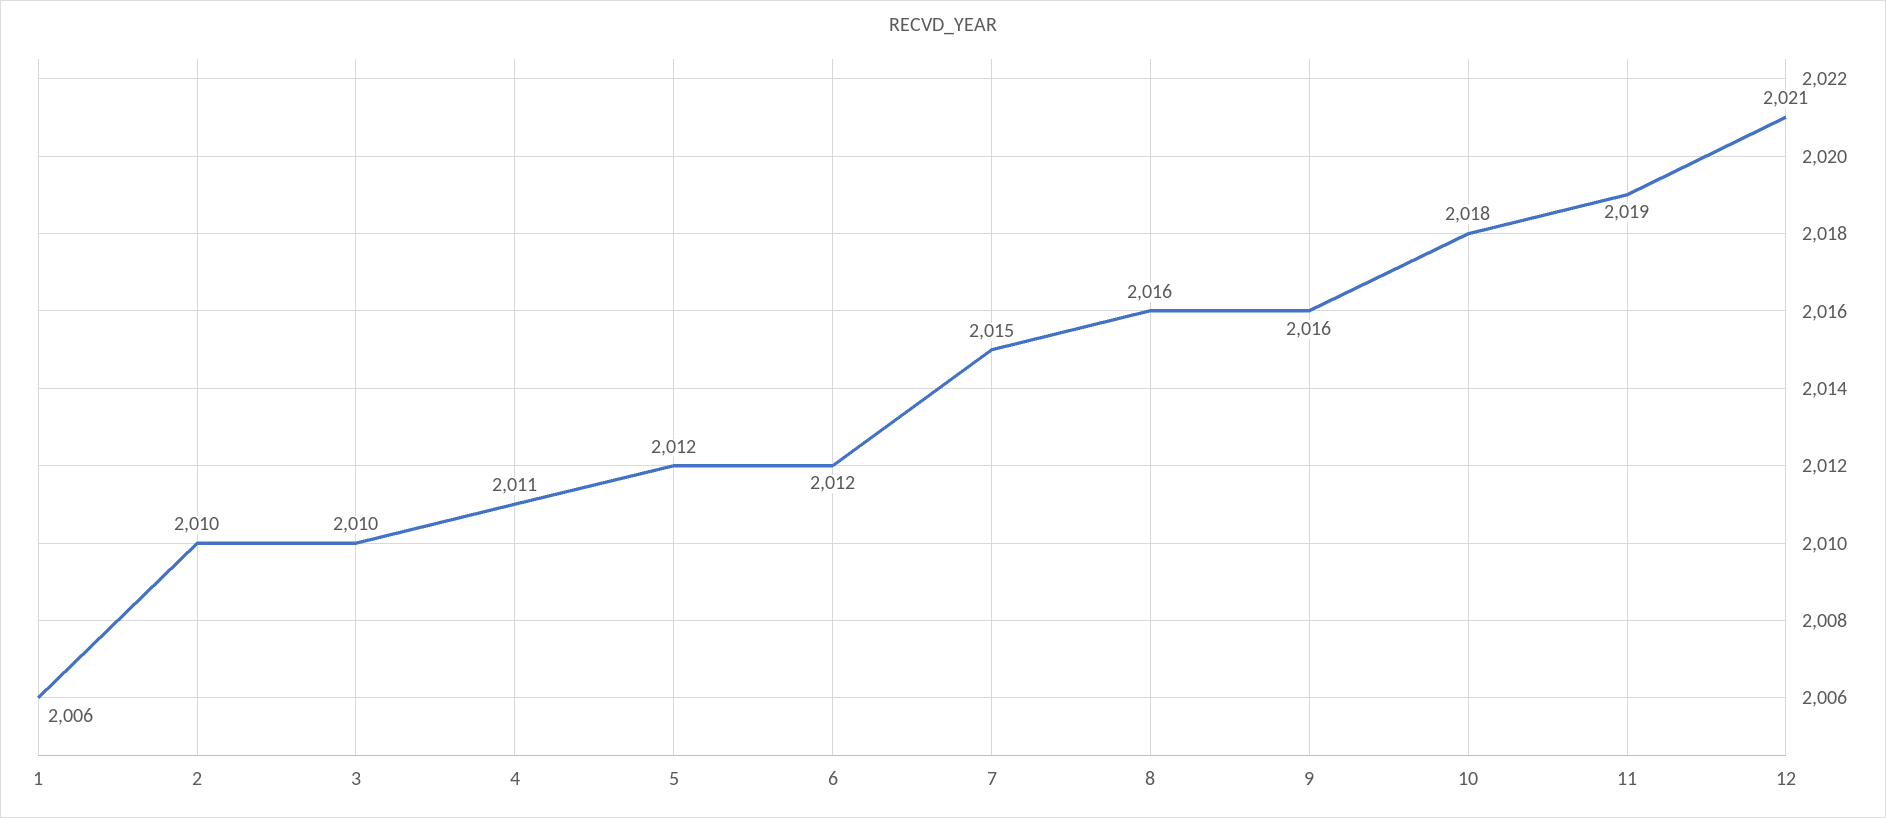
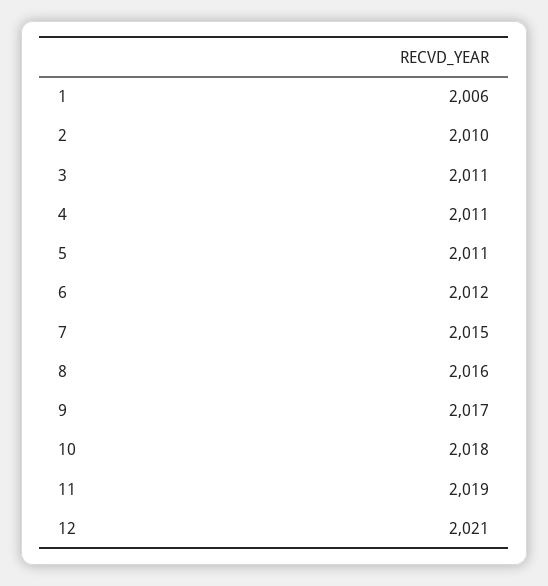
  {
    "1": 2006,
    "2": 2010,
-   "3": 2010,
+   "3": 2011,
    "4": 2011,
-   "5": 2012,
+   "5": 2011,
    "6": 2012,
    "7": 2015,
    "8": 2016,
-   "9": 2016,
+   "9": 2017,
    "10": 2018,
    "11": 2019,
    "12": 2021
  }

